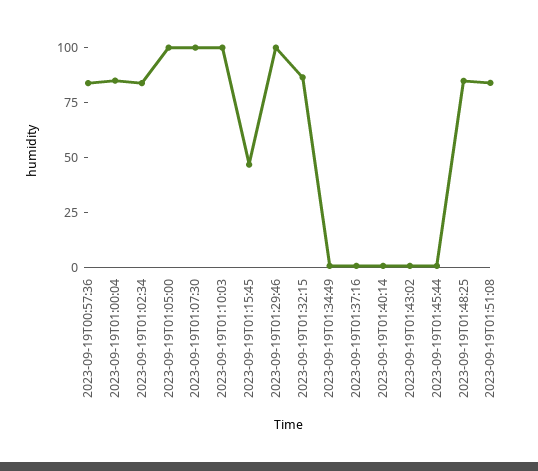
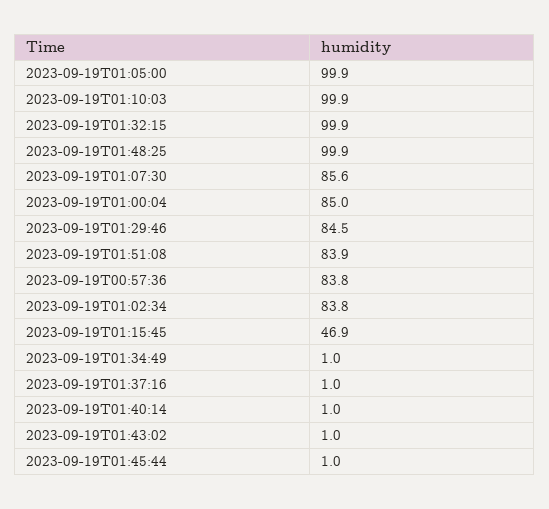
  {
    "2023-09-19T00:57:36": 83.8,
    "2023-09-19T01:00:04": 85,
    "2023-09-19T01:02:34": 83.8,
    "2023-09-19T01:05:00": 99.9,
-   "2023-09-19T01:07:30": 100,
+   "2023-09-19T01:07:30": 85.6,
    "2023-09-19T01:10:03": 99.9,
    "2023-09-19T01:15:45": 46.9,
-   "2023-09-19T01:29:46": 100,
+   "2023-09-19T01:29:46": 84.5,
-   "2023-09-19T01:32:15": 85,
+   "2023-09-19T01:32:15": 99.9,
    "2023-09-19T01:34:49": 1,
    "2023-09-19T01:37:16": 1,
    "2023-09-19T01:40:14": 1,
    "2023-09-19T01:43:02": 1,
    "2023-09-19T01:45:44": 1,
-   "2023-09-19T01:48:25": 85,
+   "2023-09-19T01:48:25": 99.9,
    "2023-09-19T01:51:08": 83.9
  }

